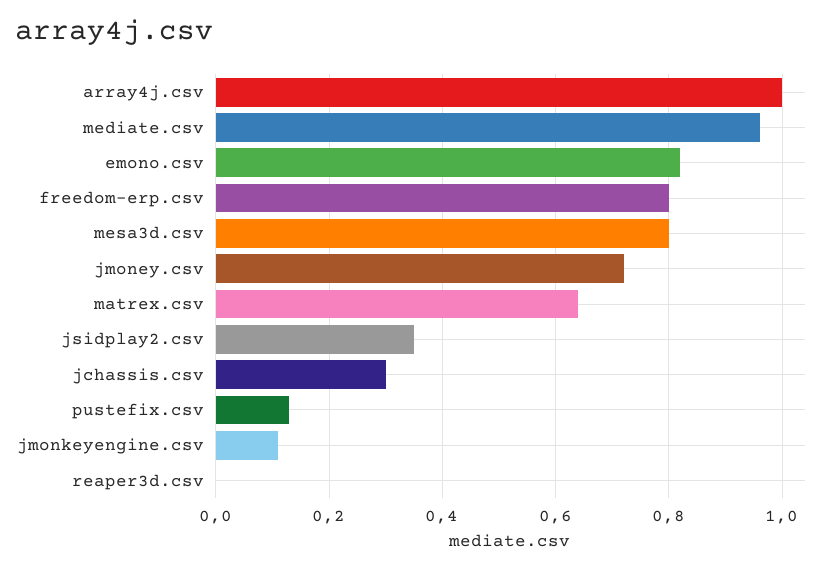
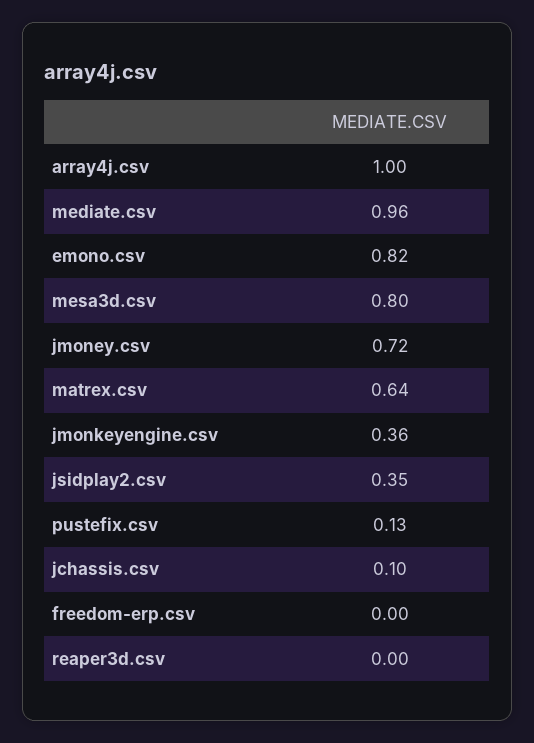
  {
    "array4j.csv": 1,
    "mediate.csv": 0.96,
    "emono.csv": 0.82,
-   "freedom-erp.csv": 0.8,
+   "freedom-erp.csv": 0,
    "mesa3d.csv": 0.8,
    "jmoney.csv": 0.72,
    "matrex.csv": 0.64,
    "jsidplay2.csv": 0.35,
-   "jchassis.csv": 0.3,
+   "jchassis.csv": 0.1,
    "pustefix.csv": 0.13,
-   "jmonkeyengine.csv": 0.1,
+   "jmonkeyengine.csv": 0.36,
    "reaper3d.csv": 0
  }

